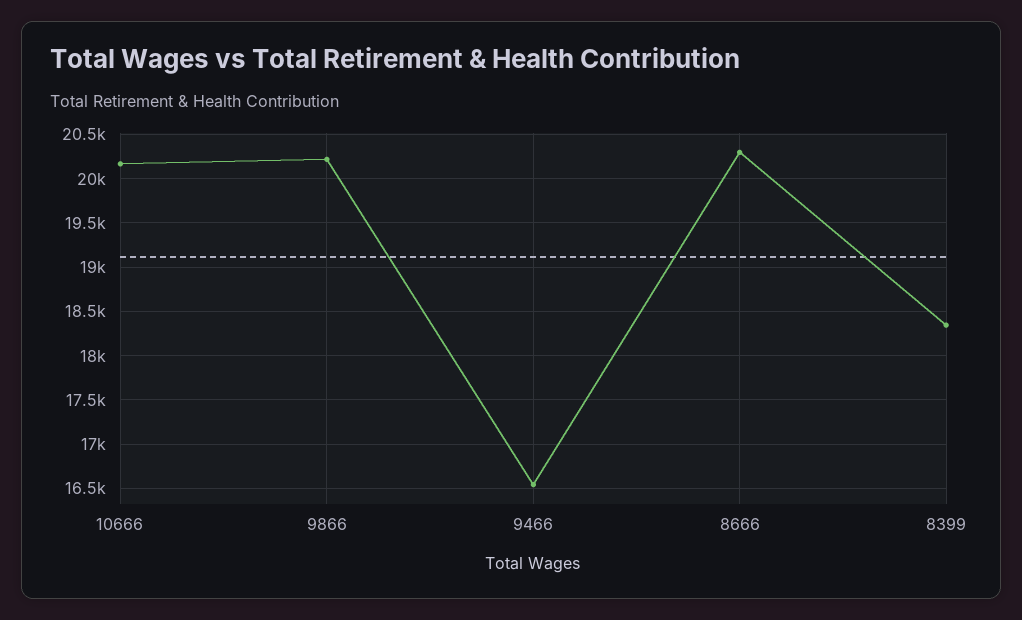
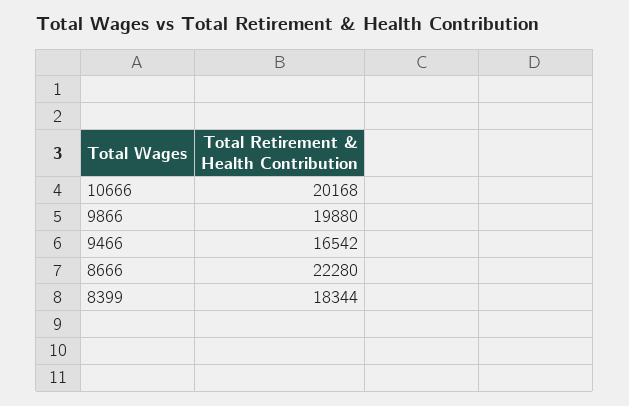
  {
    "10666": 20168,
-   "9866": 20200,
+   "9866": 19880,
    "9466": 16542,
-   "8666": 20300,
+   "8666": 22280,
    "8399": 18344
  }

